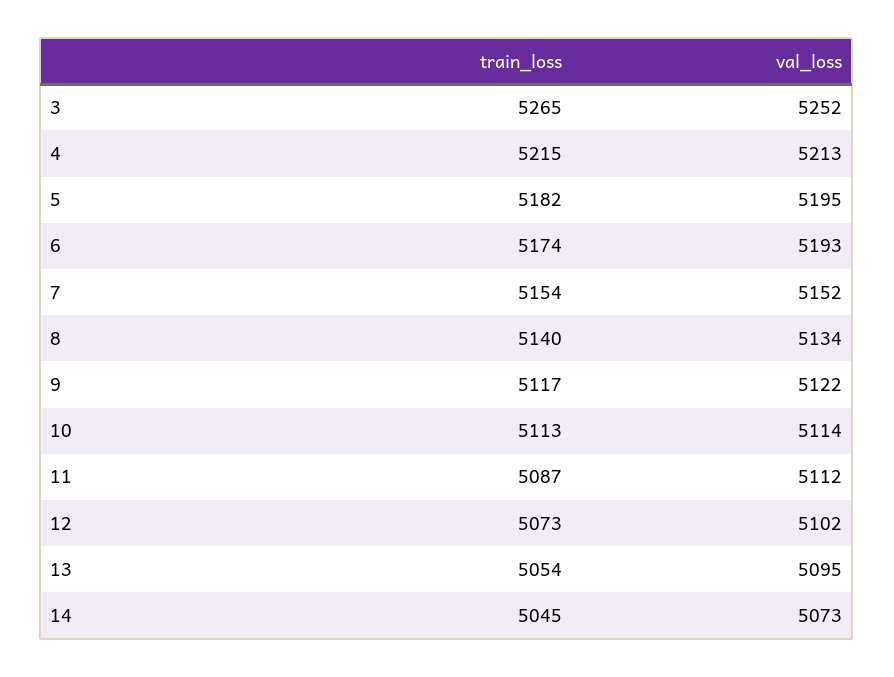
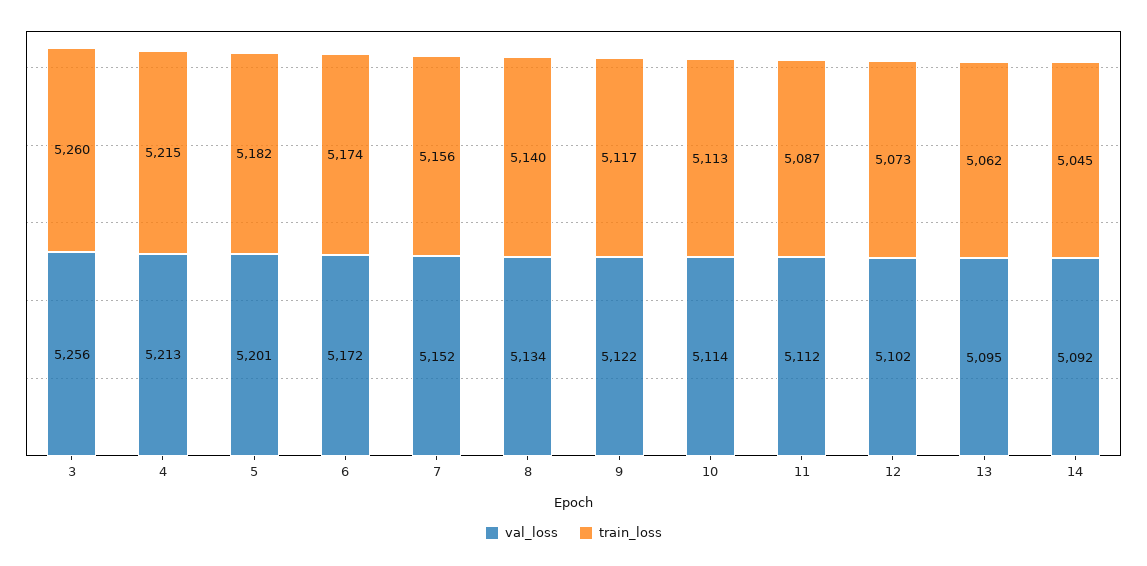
  {
    "train_loss": {
-     "3": 5265,
+     "3": 5260,
      "4": 5215,
      "5": 5182,
      "6": 5174,
-     "7": 5154,
+     "7": 5156,
      "8": 5140,
      "9": 5117,
      "10": 5113,
      "11": 5087,
      "12": 5073,
-     "13": 5054,
+     "13": 5062,
      "14": 5045
    },
    "val_loss": {
-     "3": 5252,
+     "3": 5256,
      "4": 5213,
-     "5": 5195,
+     "5": 5201,
-     "6": 5193,
+     "6": 5172,
      "7": 5152,
      "8": 5134,
      "9": 5122,
      "10": 5114,
      "11": 5112,
      "12": 5102,
      "13": 5095,
-     "14": 5073
+     "14": 5092
    }
  }

